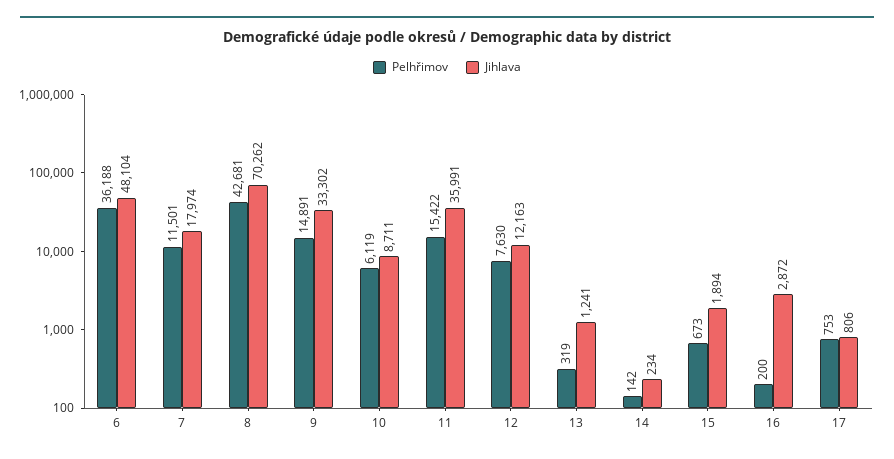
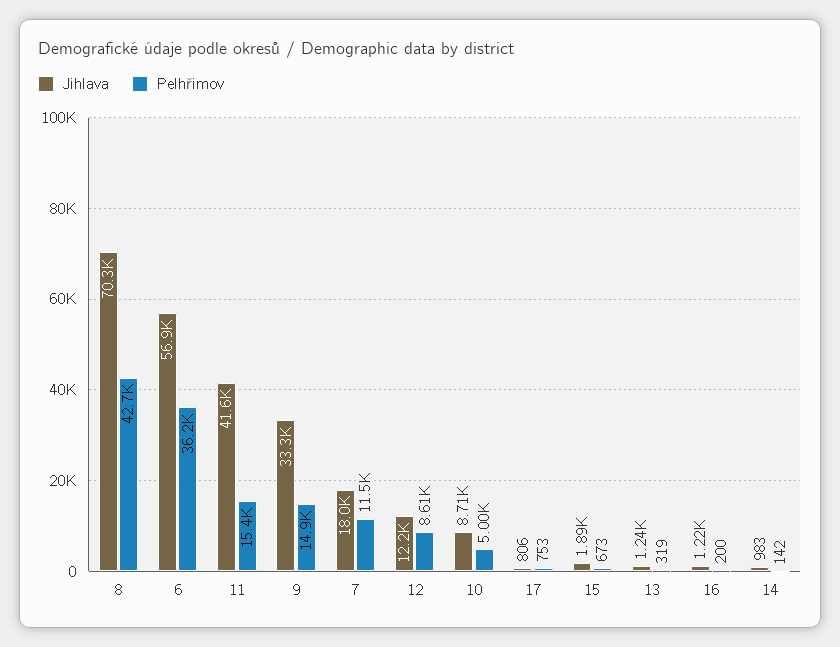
  {
    "Pelhřimov": {
      "6": 36188,
      "7": 11501,
      "8": 42681,
      "9": 14891,
-     "10": 6119,
+     "10": 5000,
      "11": 15422,
-     "12": 7630,
+     "12": 8610,
      "13": 319,
      "14": 142,
      "15": 673,
      "16": 200,
      "17": 753
    },
    "Jihlava": {
-     "6": 48104,
+     "6": 56900,
      "7": 17974,
      "8": 70262,
      "9": 33302,
      "10": 8711,
-     "11": 35991,
+     "11": 41600,
      "12": 12163,
      "13": 1241,
-     "14": 234,
+     "14": 983,
      "15": 1894,
-     "16": 2872,
+     "16": 1220,
      "17": 806
    }
  }

